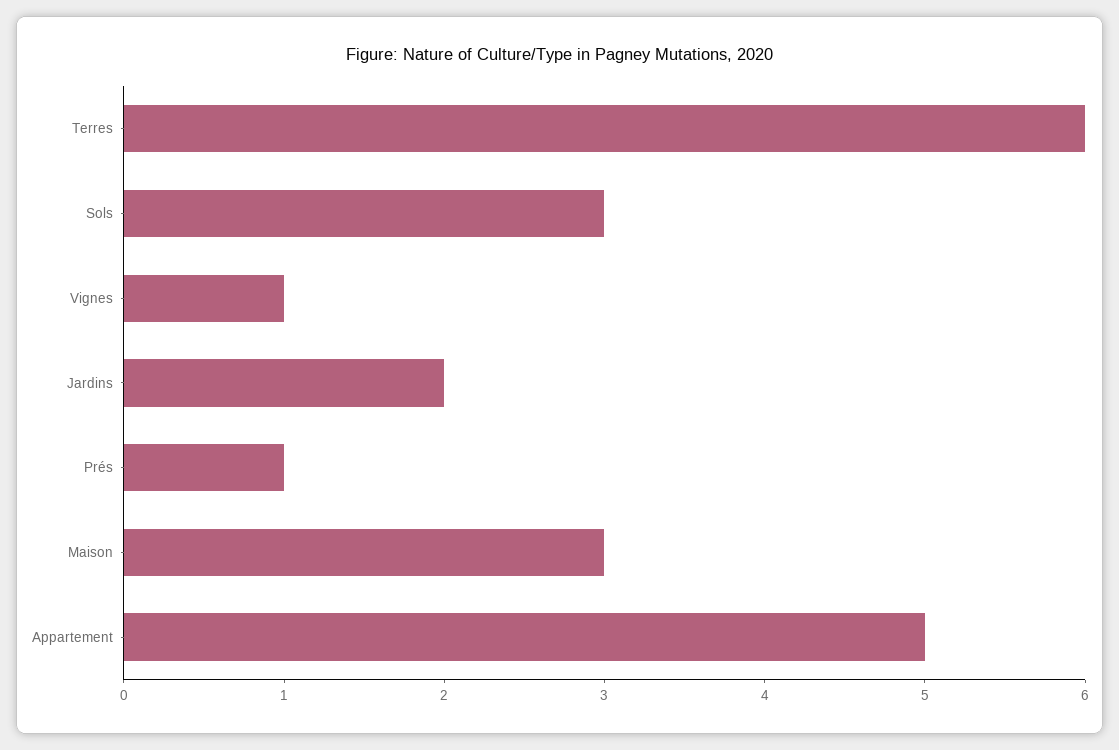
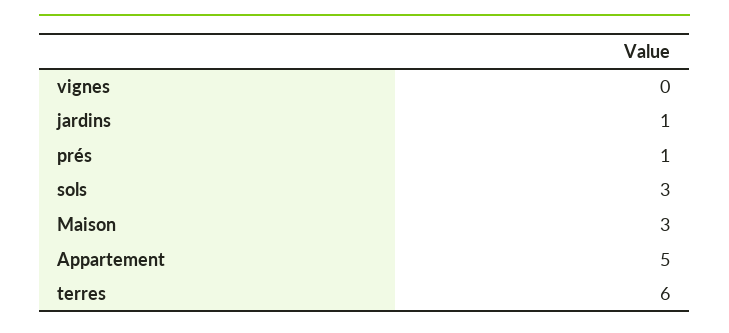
  {
    "Terres": 6,
    "Sols": 3,
-   "Vignes": 1,
+   "Vignes": 0,
-   "Jardins": 2,
+   "Jardins": 1,
    "Prés": 1,
    "Maison": 3,
    "Appartement": 5
  }

